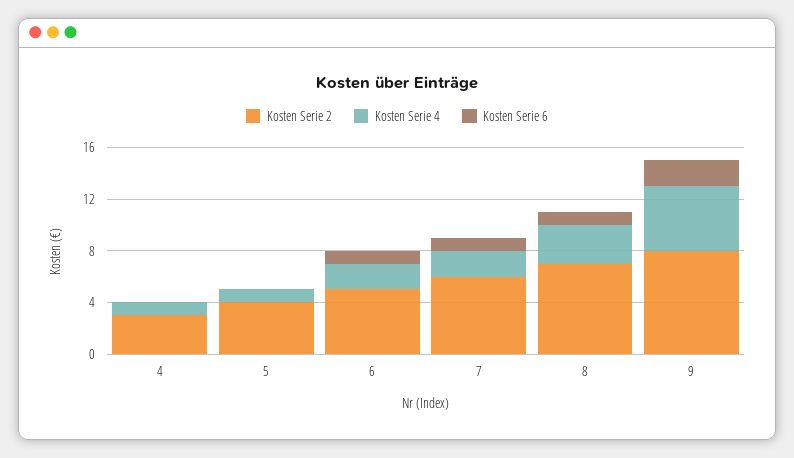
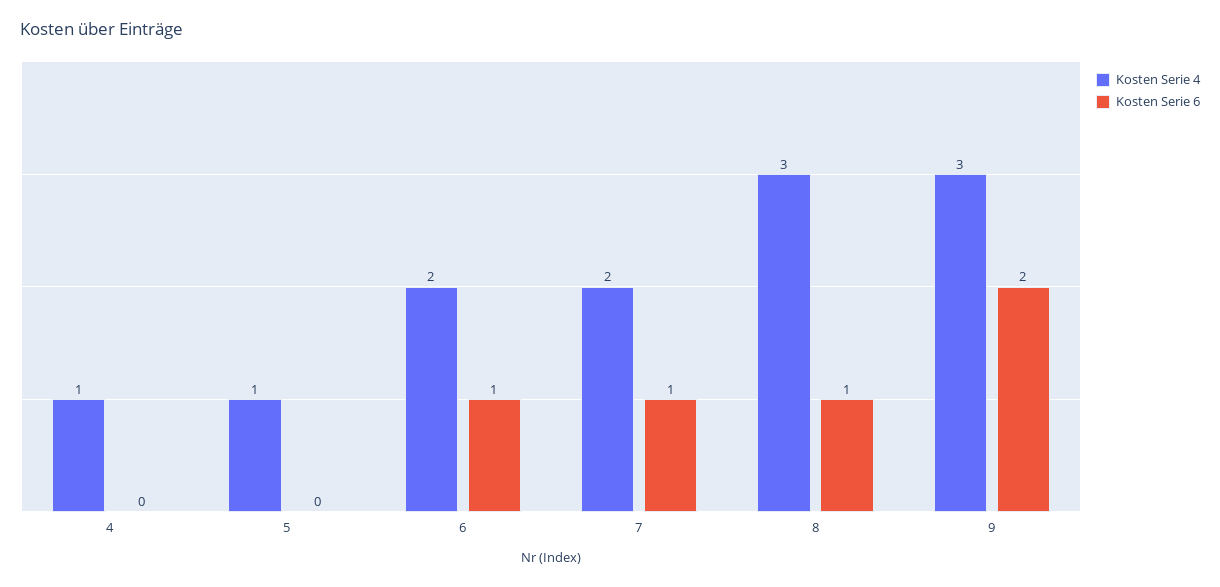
  {
-   "Kosten Serie 2": {
-     "4": 3,
-     "5": 4,
-     "6": 5,
-     "7": 6,
-     "8": 7,
-     "9": 8
-   },
    "Kosten Serie 4": {
      "4": 1,
      "5": 1,
      "6": 2,
      "7": 2,
      "8": 3,
-     "9": 5
+     "9": 3
    },
    "Kosten Serie 6": {
      "4": 0,
      "5": 0,
      "6": 1,
      "7": 1,
      "8": 1,
      "9": 2
    }
  }

